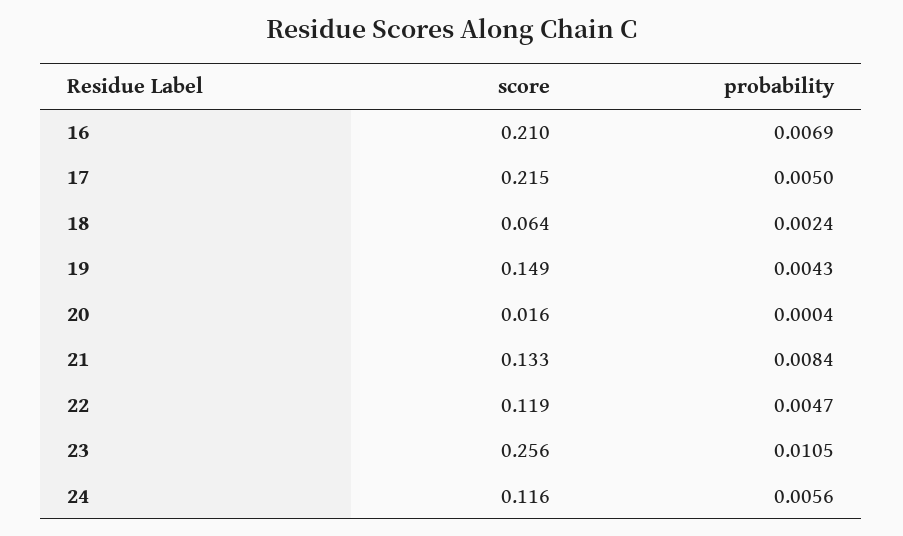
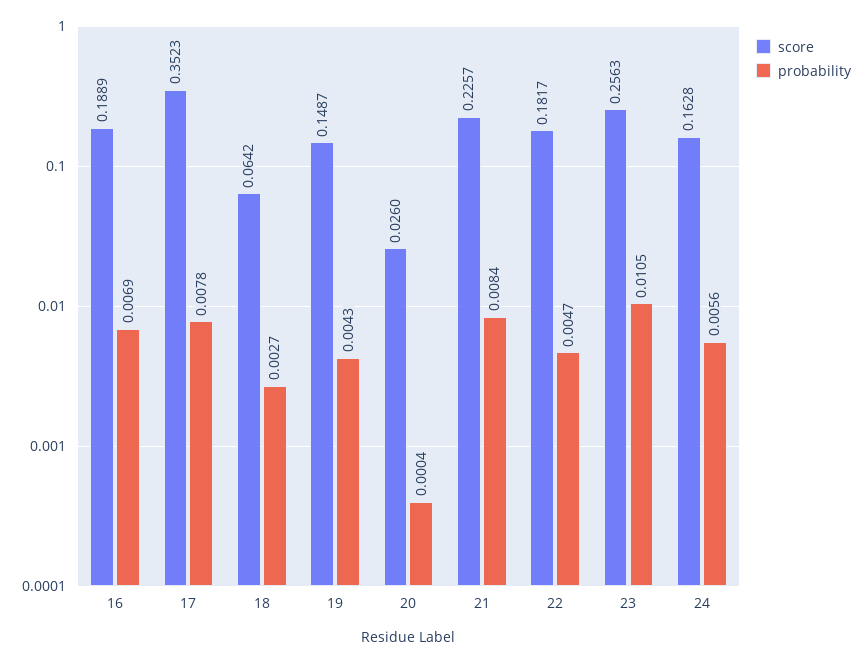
  {
    "score": {
-     "16": 0.21,
+     "16": 0.1889,
-     "17": 0.215,
+     "17": 0.3523,
      "18": 0.0642,
      "19": 0.1487,
-     "20": 0.016,
+     "20": 0.026,
-     "21": 0.133,
+     "21": 0.2257,
-     "22": 0.119,
+     "22": 0.1817,
      "23": 0.2563,
-     "24": 0.116
+     "24": 0.1628
    },
    "probability": {
      "16": 0.0069,
-     "17": 0.005,
+     "17": 0.0078,
-     "18": 0.0024,
+     "18": 0.0027,
      "19": 0.0043,
      "20": 0.0004,
      "21": 0.0084,
      "22": 0.0047,
      "23": 0.0105,
      "24": 0.0056
    }
  }

